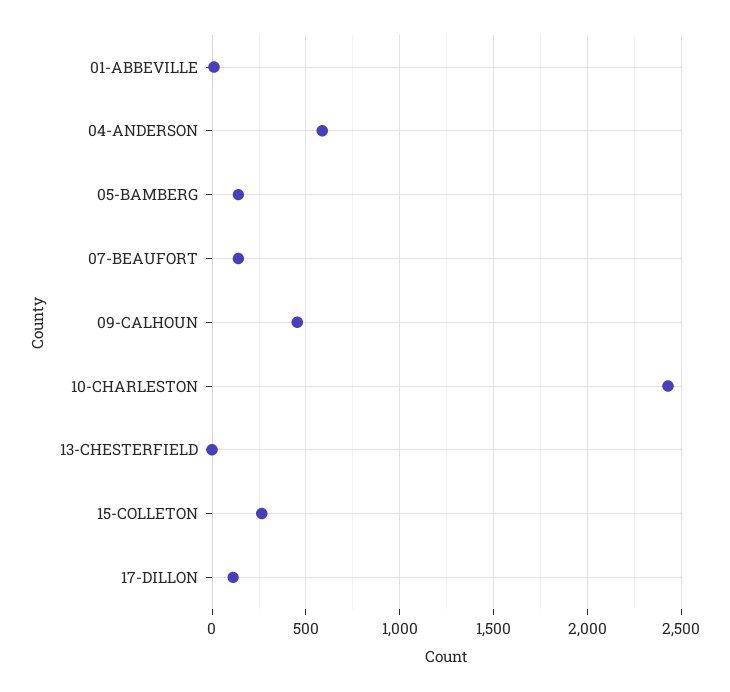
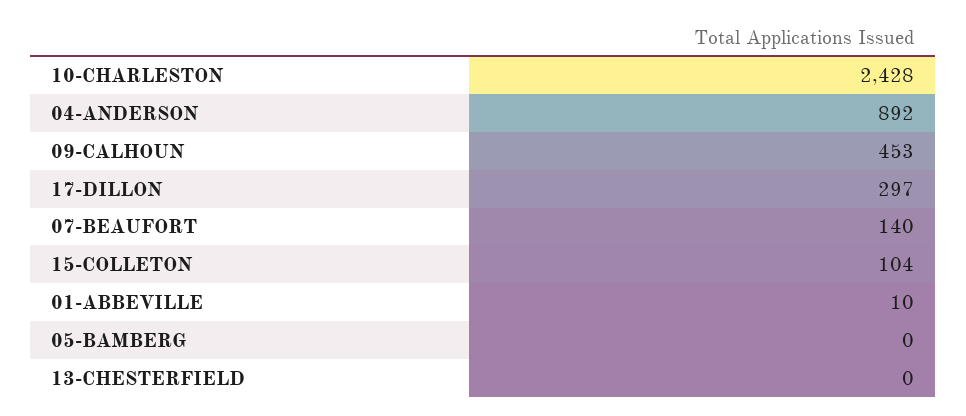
  {
    "01-ABBEVILLE": 10,
-   "04-ANDERSON": 600,
+   "04-ANDERSON": 892,
-   "05-BAMBERG": 150,
+   "05-BAMBERG": 0,
    "07-BEAUFORT": 140,
    "09-CALHOUN": 453,
    "10-CHARLESTON": 2428,
    "13-CHESTERFIELD": 0,
-   "15-COLLETON": 250,
+   "15-COLLETON": 104,
-   "17-DILLON": 100
+   "17-DILLON": 297
  }

